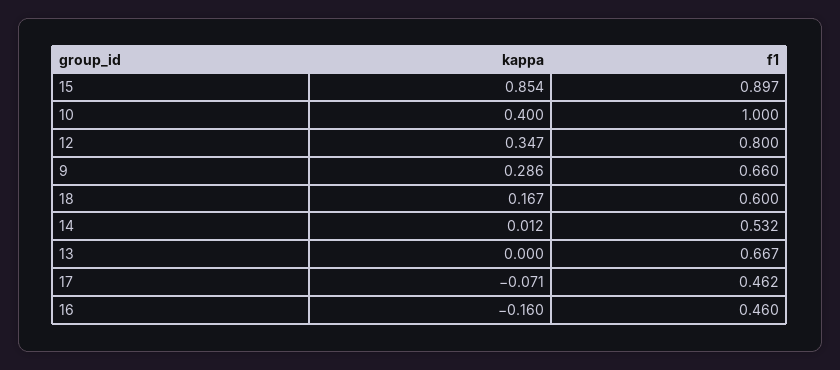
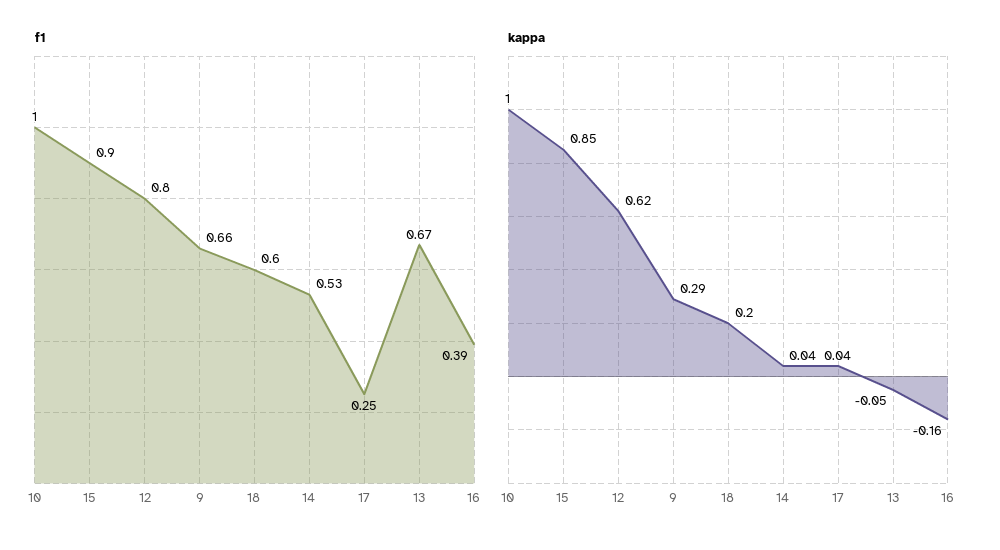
  {
    "kappa": {
      "15": 0.854,
-     "10": 0.4,
+     "10": 1,
-     "12": 0.347,
+     "12": 0.62,
      "9": 0.286,
-     "18": 0.167,
+     "18": 0.2,
-     "14": 0.012,
+     "14": 0.04,
-     "13": 0,
+     "13": -0.05,
-     "17": -0.071,
+     "17": 0.04,
      "16": -0.16
    },
    "f1": {
      "15": 0.897,
      "10": 1,
      "12": 0.8,
      "9": 0.66,
      "18": 0.6,
      "14": 0.532,
      "13": 0.667,
-     "17": 0.462,
+     "17": 0.25,
-     "16": 0.46
+     "16": 0.39
    }
  }

